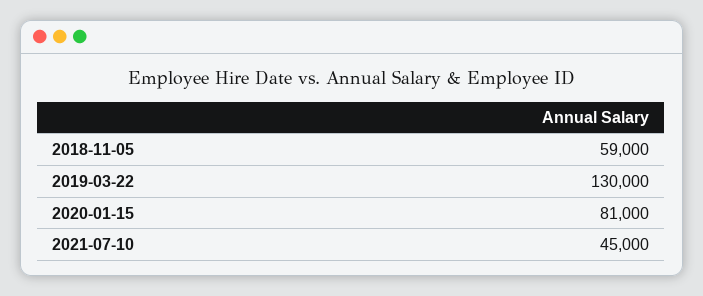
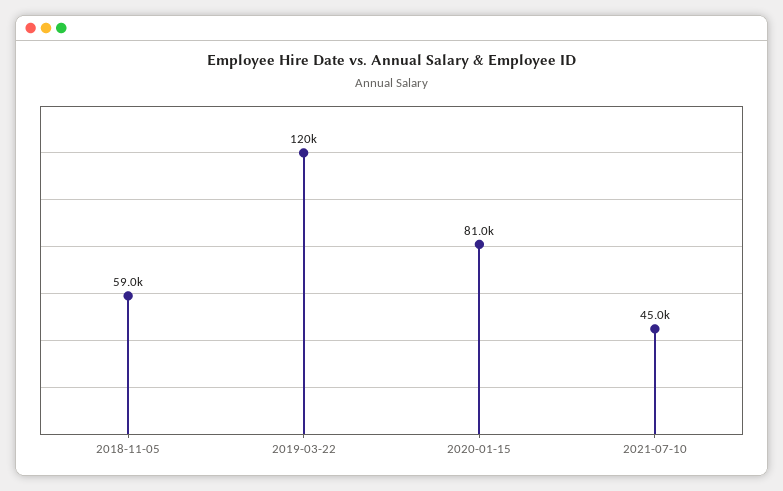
  {
    "2018-11-05": 59000,
-   "2019-03-22": 130000,
+   "2019-03-22": 120000,
    "2020-01-15": 81000,
    "2021-07-10": 45000
  }

